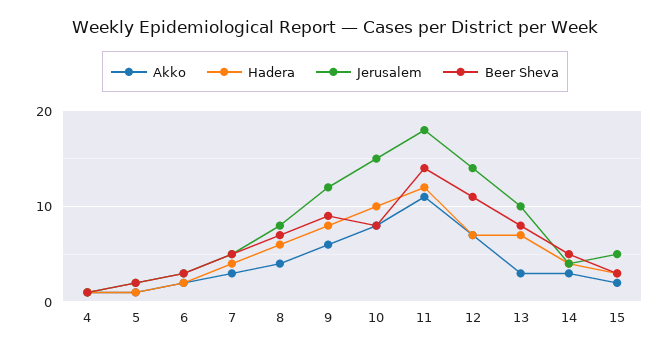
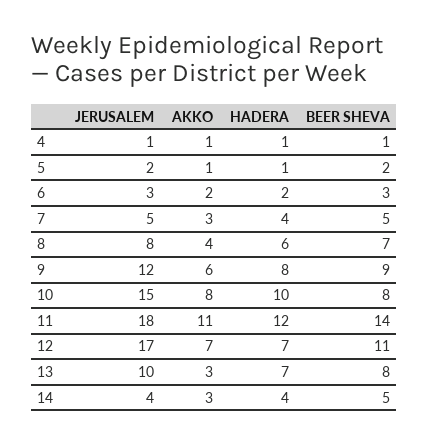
  {
    "Akko": {
      "4": 1,
      "5": 1,
      "6": 2,
      "7": 3,
      "8": 4,
      "9": 6,
      "10": 8,
      "11": 11,
      "12": 7,
      "13": 3,
-     "14": 3,
+     "14": 3
-     "15": 2
    },
    "Hadera": {
      "4": 1,
      "5": 1,
      "6": 2,
      "7": 4,
      "8": 6,
      "9": 8,
      "10": 10,
      "11": 12,
      "12": 7,
      "13": 7,
-     "14": 4,
+     "14": 4
-     "15": 3
    },
    "Jerusalem": {
      "4": 1,
      "5": 2,
      "6": 3,
      "7": 5,
      "8": 8,
      "9": 12,
      "10": 15,
      "11": 18,
-     "12": 14,
+     "12": 17,
      "13": 10,
-     "14": 4,
+     "14": 4
-     "15": 5
    },
    "Beer Sheva": {
      "4": 1,
      "5": 2,
      "6": 3,
      "7": 5,
      "8": 7,
      "9": 9,
      "10": 8,
      "11": 14,
      "12": 11,
      "13": 8,
-     "14": 5,
+     "14": 5
-     "15": 3
    }
  }

